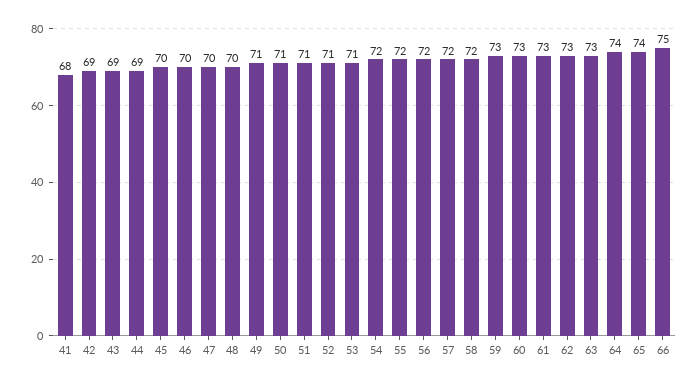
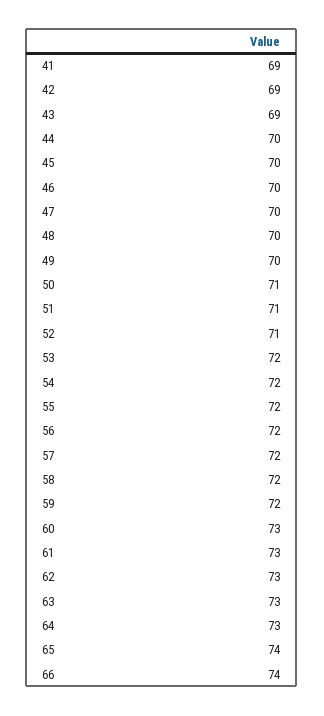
  {
-   "41": 68,
+   "41": 69,
    "42": 69,
    "43": 69,
-   "44": 69,
+   "44": 70,
    "45": 70,
    "46": 70,
    "47": 70,
    "48": 70,
-   "49": 71,
+   "49": 70,
    "50": 71,
    "51": 71,
    "52": 71,
-   "53": 71,
+   "53": 72,
    "54": 72,
    "55": 72,
    "56": 72,
    "57": 72,
    "58": 72,
-   "59": 73,
+   "59": 72,
    "60": 73,
    "61": 73,
    "62": 73,
    "63": 73,
-   "64": 74,
+   "64": 73,
    "65": 74,
-   "66": 75
+   "66": 74
  }

